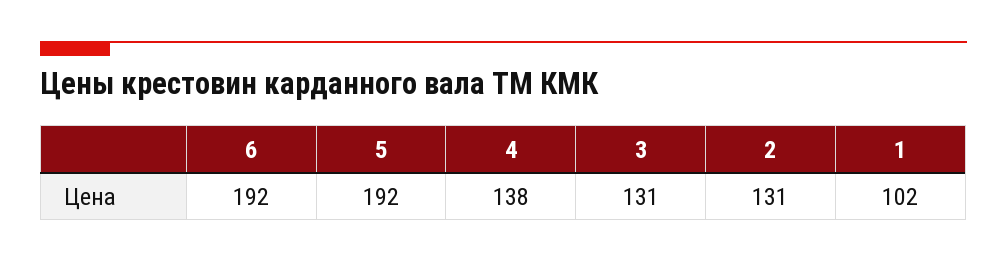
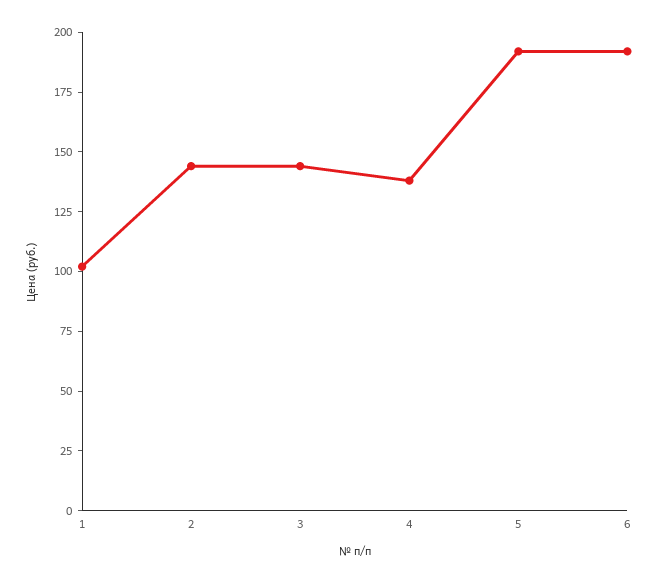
  {
    "6": 192,
    "5": 192,
    "4": 138,
-   "3": 131,
+   "3": 145,
-   "2": 131,
+   "2": 145,
    "1": 102
  }

